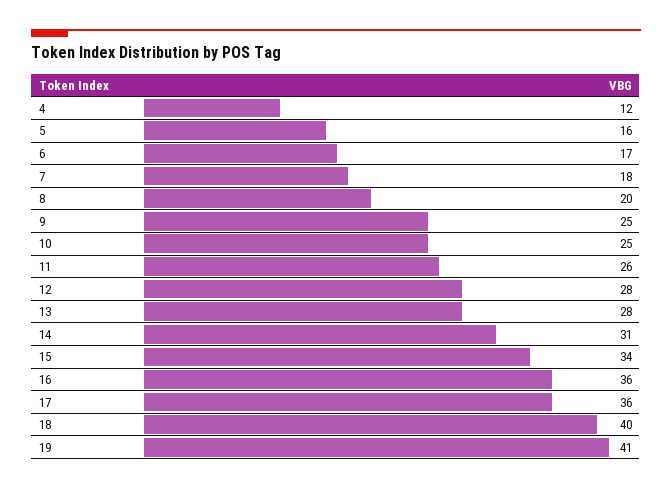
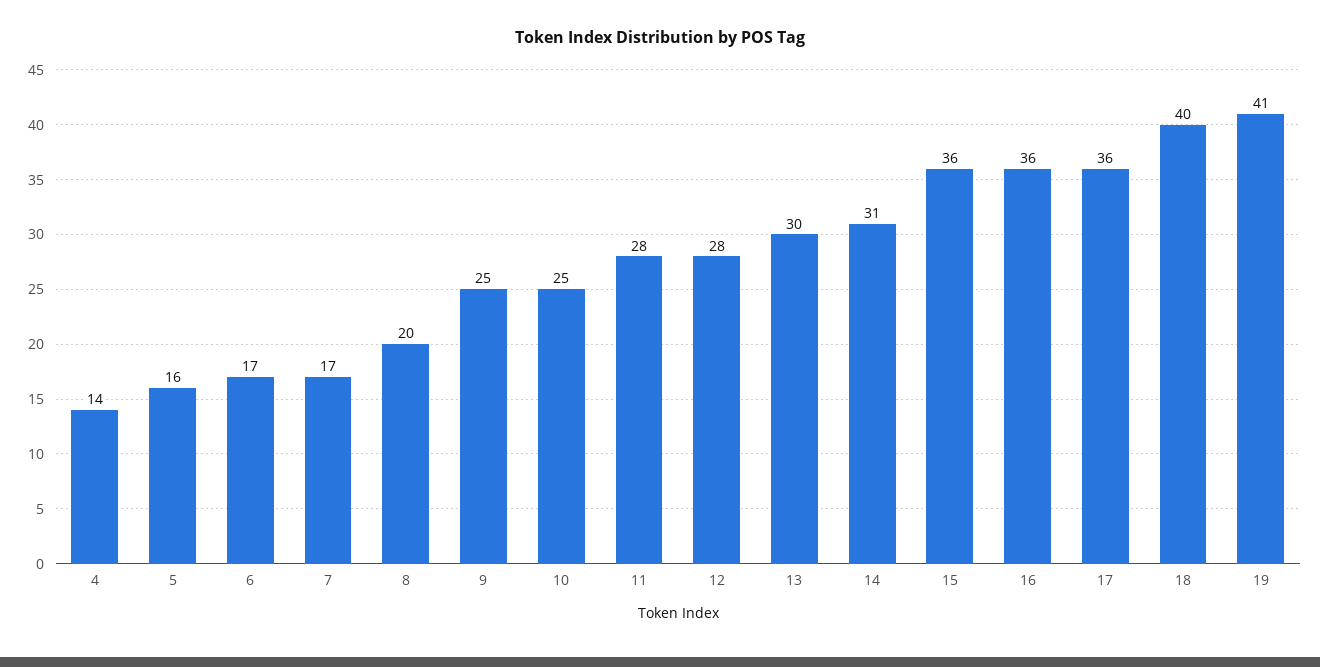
  {
-   "4": 12,
+   "4": 14,
    "5": 16,
    "6": 17,
-   "7": 18,
+   "7": 17,
    "8": 20,
    "9": 25,
    "10": 25,
-   "11": 26,
+   "11": 28,
    "12": 28,
-   "13": 28,
+   "13": 30,
    "14": 31,
-   "15": 34,
+   "15": 36,
    "16": 36,
    "17": 36,
    "18": 40,
    "19": 41
  }

